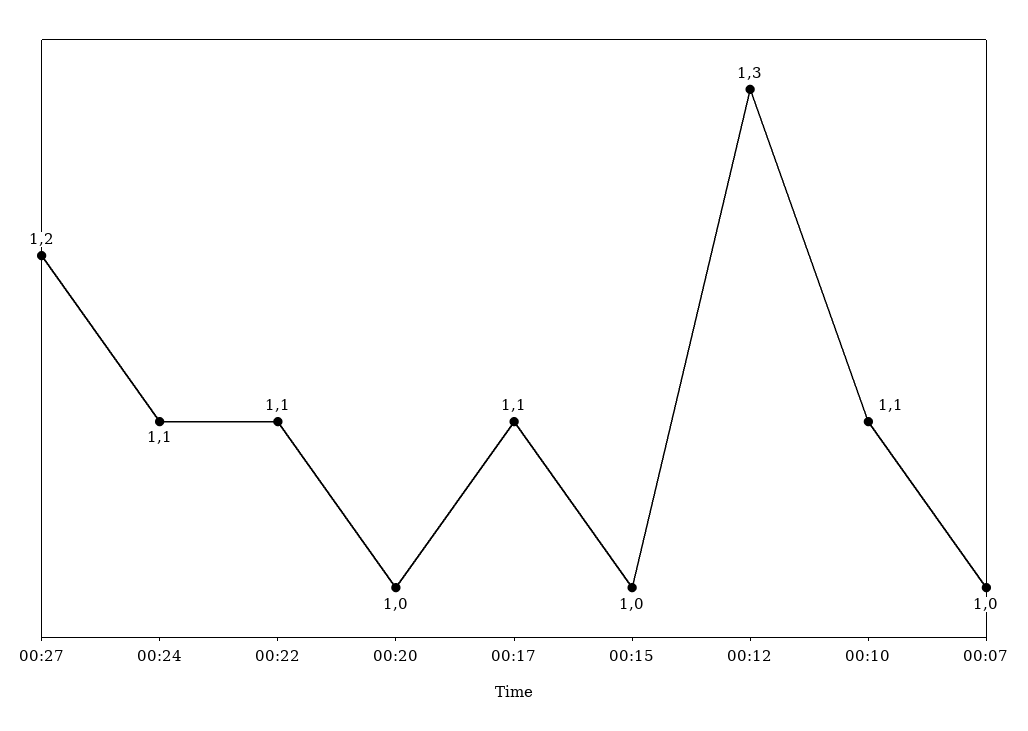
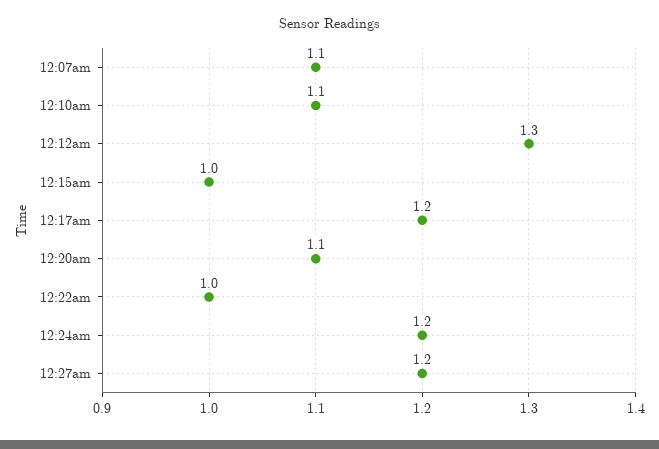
  {
    "00:27": 1.2,
-   "00:24": 1.1,
+   "00:24": 1.2,
-   "00:22": 1.1,
+   "00:22": 1,
-   "00:20": 1,
+   "00:20": 1.1,
-   "00:17": 1.1,
+   "00:17": 1.2,
    "00:15": 1,
    "00:12": 1.3,
    "00:10": 1.1,
-   "00:07": 1
+   "00:07": 1.1
  }

